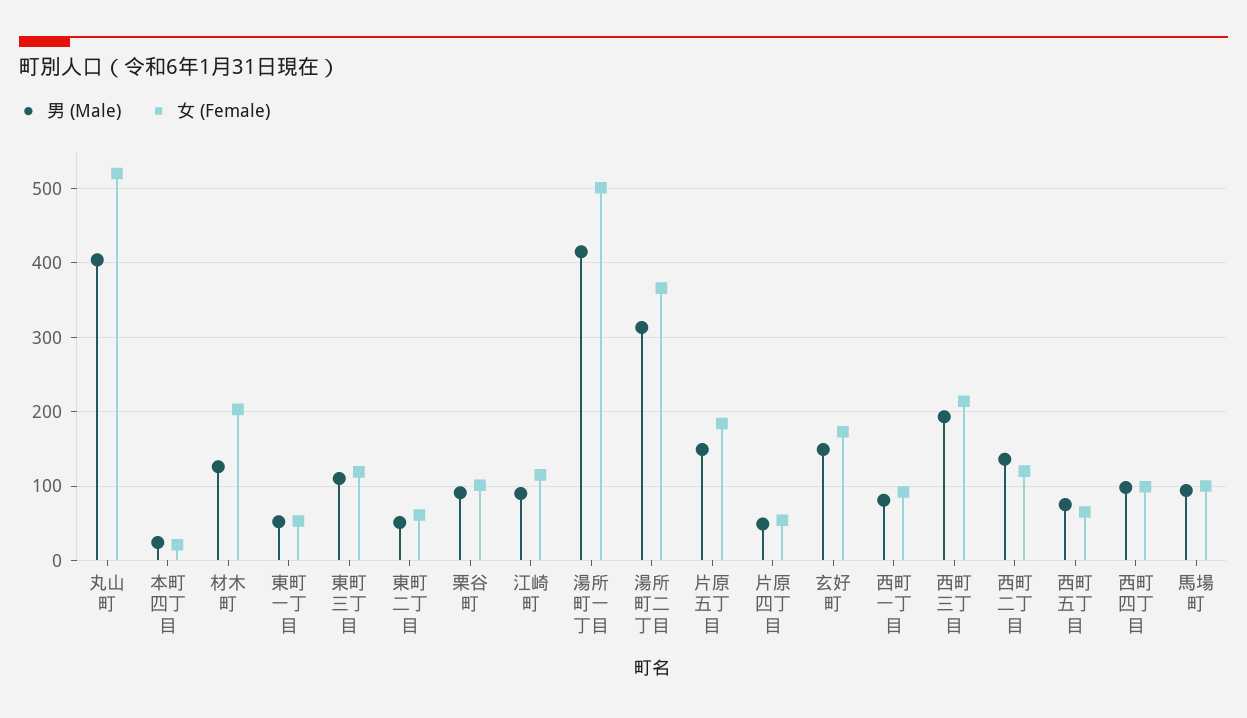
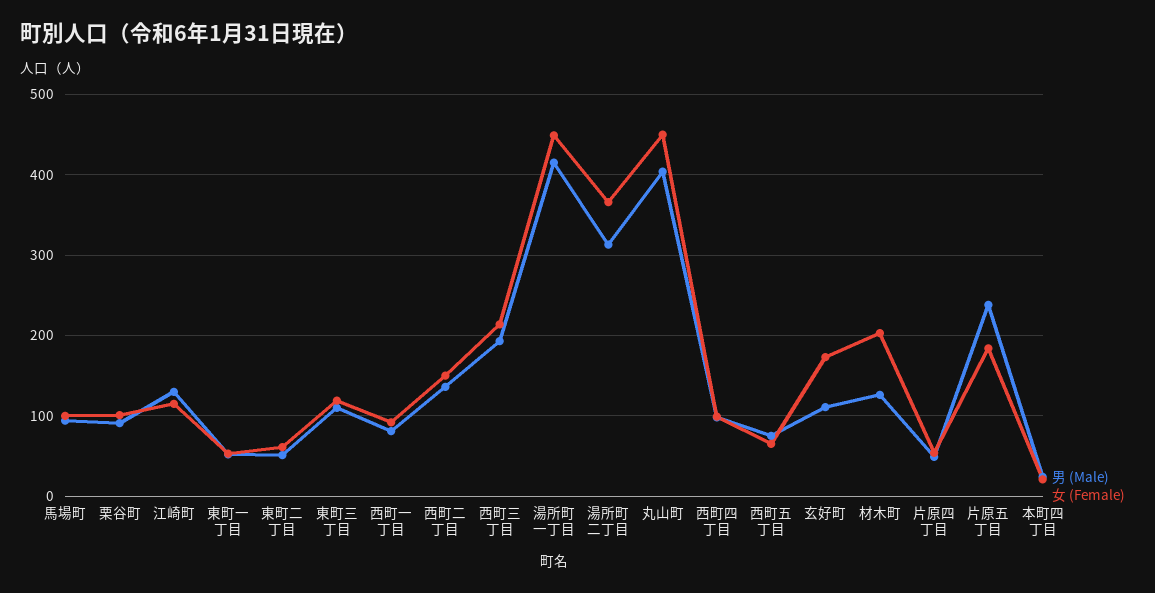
  {
    "男 (Male)": {
      "丸山町": 400,
      "本町四丁目": 20,
      "材木町": 130,
      "東町一丁目": 50,
      "東町三丁目": 110,
      "東町二丁目": 50,
      "栗谷町": 90,
-     "江崎町": 90,
+     "江崎町": 130,
      "湯所町一丁目": 420,
      "湯所町二丁目": 310,
-     "片原五丁目": 150,
+     "片原五丁目": 240,
      "片原四丁目": 50,
-     "玄好町": 150,
+     "玄好町": 110,
      "西町一丁目": 80,
      "西町三丁目": 190,
      "西町二丁目": 140,
      "西町五丁目": 80,
      "西町四丁目": 100,
      "馬場町": 90
    },
    "女 (Female)": {
-     "丸山町": 520,
+     "丸山町": 450,
      "本町四丁目": 20,
      "材木町": 200,
      "東町一丁目": 50,
      "東町三丁目": 120,
      "東町二丁目": 60,
      "栗谷町": 100,
      "江崎町": 120,
-     "湯所町一丁目": 500,
+     "湯所町一丁目": 450,
      "湯所町二丁目": 370,
      "片原五丁目": 180,
      "片原四丁目": 50,
      "玄好町": 170,
      "西町一丁目": 90,
      "西町三丁目": 210,
-     "西町二丁目": 120,
+     "西町二丁目": 150,
      "西町五丁目": 70,
      "西町四丁目": 100,
      "馬場町": 100
    }
  }

